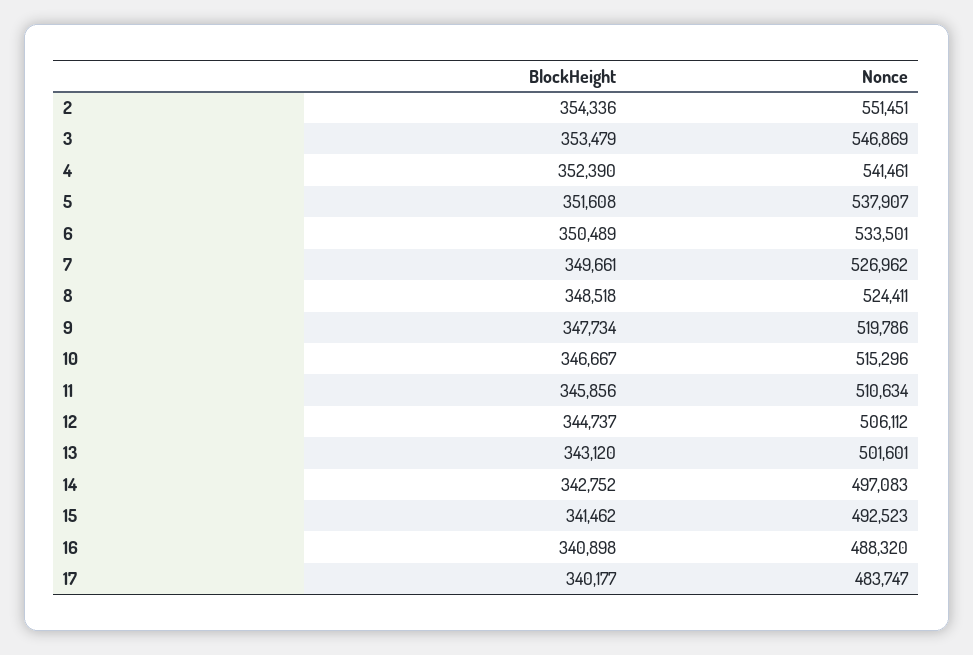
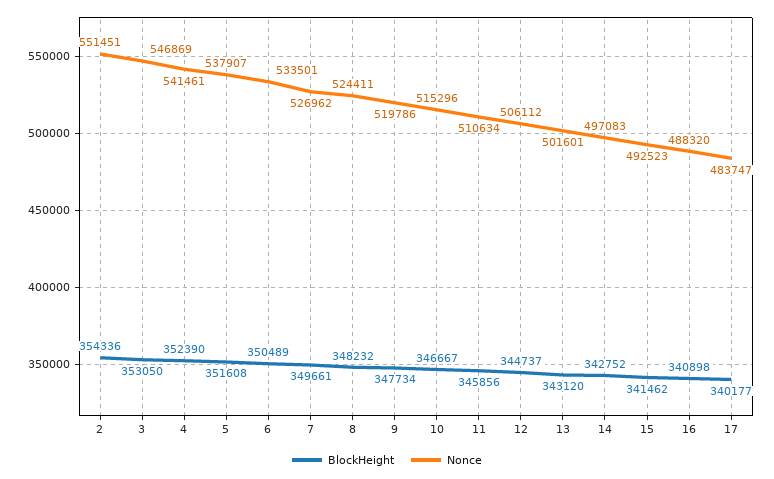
  {
    "BlockHeight": {
      "2": 354336,
-     "3": 353479,
+     "3": 353050,
      "4": 352390,
      "5": 351608,
      "6": 350489,
      "7": 349661,
-     "8": 348518,
+     "8": 348232,
      "9": 347734,
      "10": 346667,
      "11": 345856,
      "12": 344737,
      "13": 343120,
      "14": 342752,
      "15": 341462,
      "16": 340898,
      "17": 340177
    },
    "Nonce": {
      "2": 551451,
      "3": 546869,
      "4": 541461,
      "5": 537907,
      "6": 533501,
      "7": 526962,
      "8": 524411,
      "9": 519786,
      "10": 515296,
      "11": 510634,
      "12": 506112,
      "13": 501601,
      "14": 497083,
      "15": 492523,
      "16": 488320,
      "17": 483747
    }
  }

